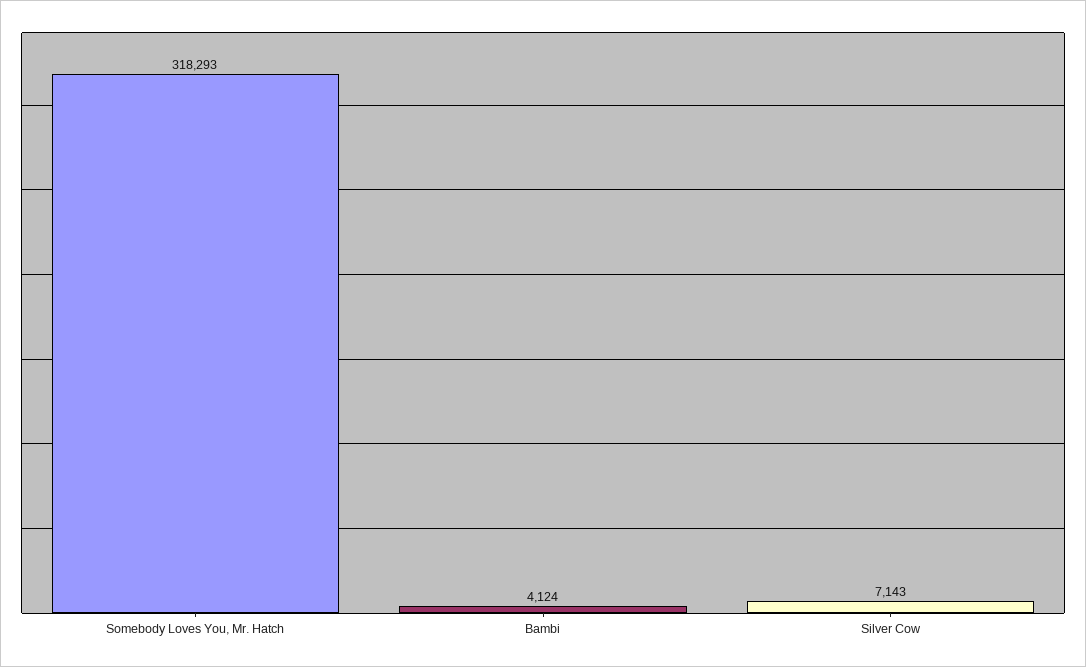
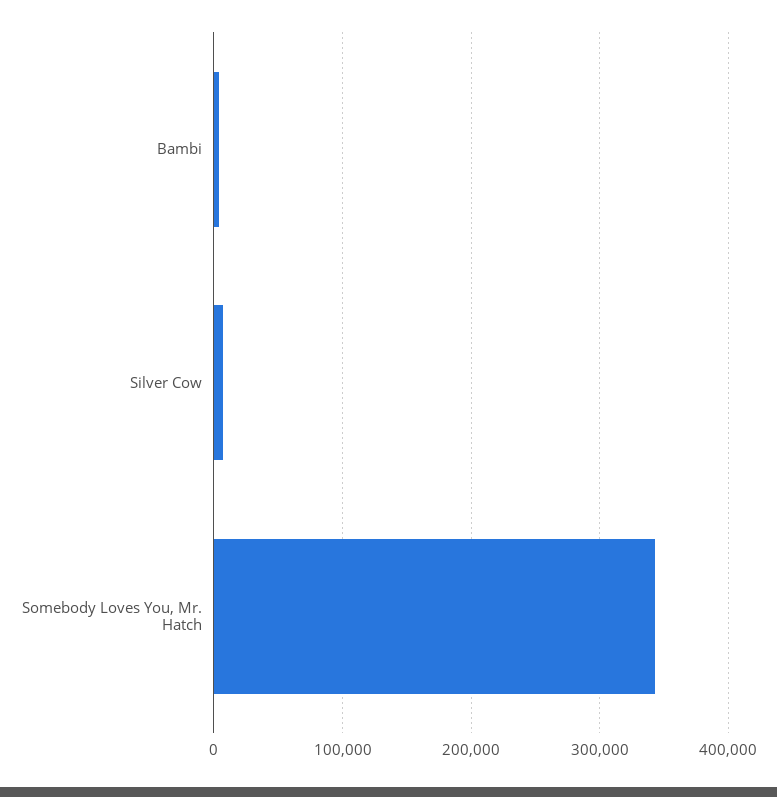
  {
-   "Somebody Loves You, Mr. Hatch": 318293,
+   "Somebody Loves You, Mr. Hatch": 340000,
    "Bambi": 4124,
    "Silver Cow": 7143
  }

